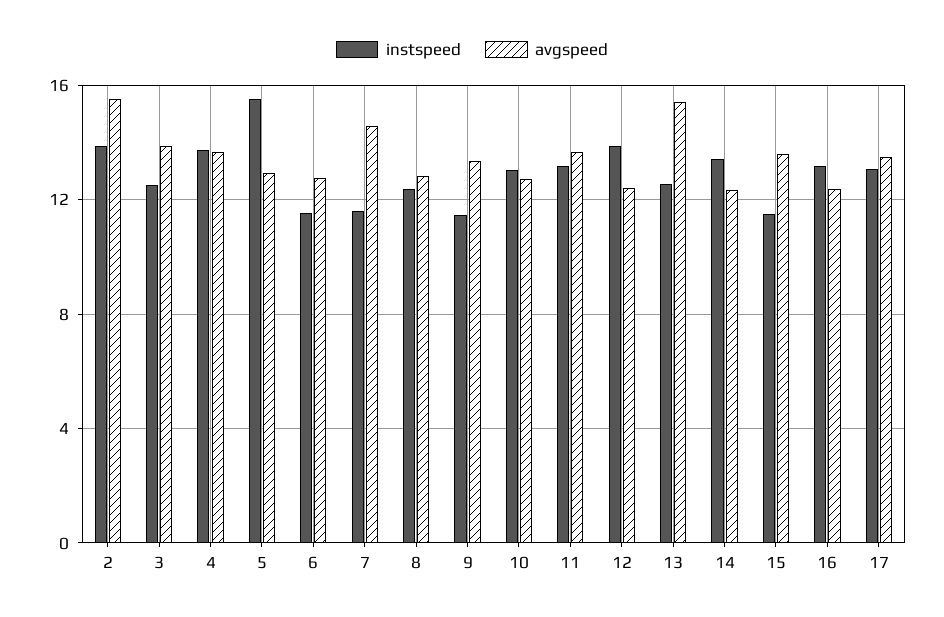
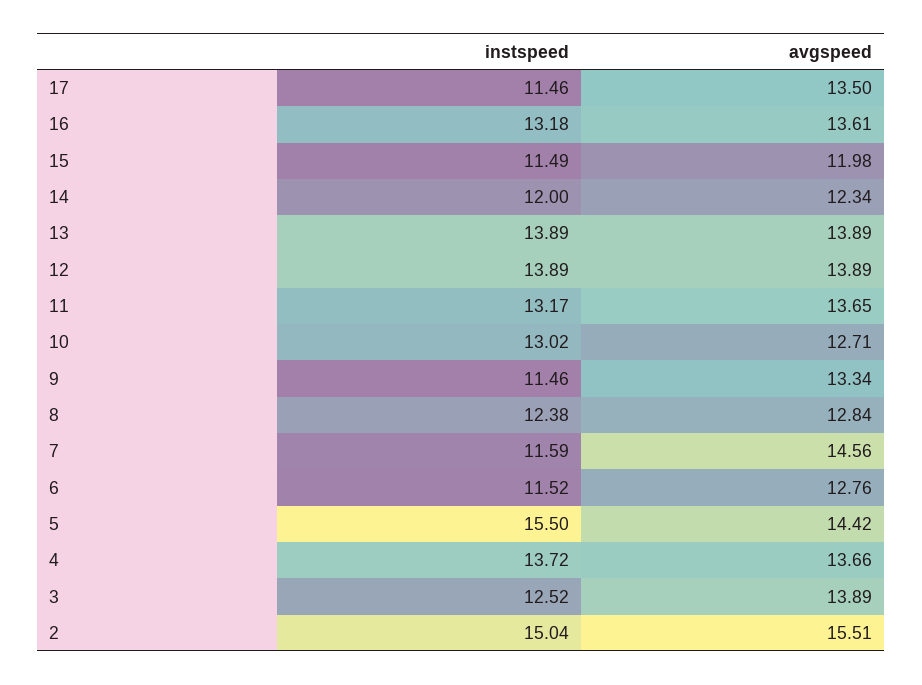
  {
    "instspeed": {
-     "2": 14,
+     "2": 15.04,
      "3": 12.52,
      "4": 13.72,
      "5": 15.5,
      "6": 11.52,
      "7": 11.59,
      "8": 12.38,
      "9": 11.46,
      "10": 13.02,
      "11": 13.17,
      "12": 13.89,
-     "13": 12.5,
+     "13": 13.89,
-     "14": 13.5,
+     "14": 12,
      "15": 11.49,
      "16": 13.18,
-     "17": 13
+     "17": 11.46
    },
    "avgspeed": {
      "2": 15.51,
      "3": 13.89,
      "4": 13.66,
-     "5": 13,
+     "5": 14.42,
      "6": 12.76,
      "7": 14.56,
      "8": 12.84,
      "9": 13.34,
      "10": 12.71,
      "11": 13.65,
-     "12": 12.5,
+     "12": 13.89,
-     "13": 15.5,
+     "13": 13.89,
      "14": 12.34,
-     "15": 13.5,
+     "15": 11.98,
-     "16": 12.5,
+     "16": 13.61,
      "17": 13.5
    }
  }

